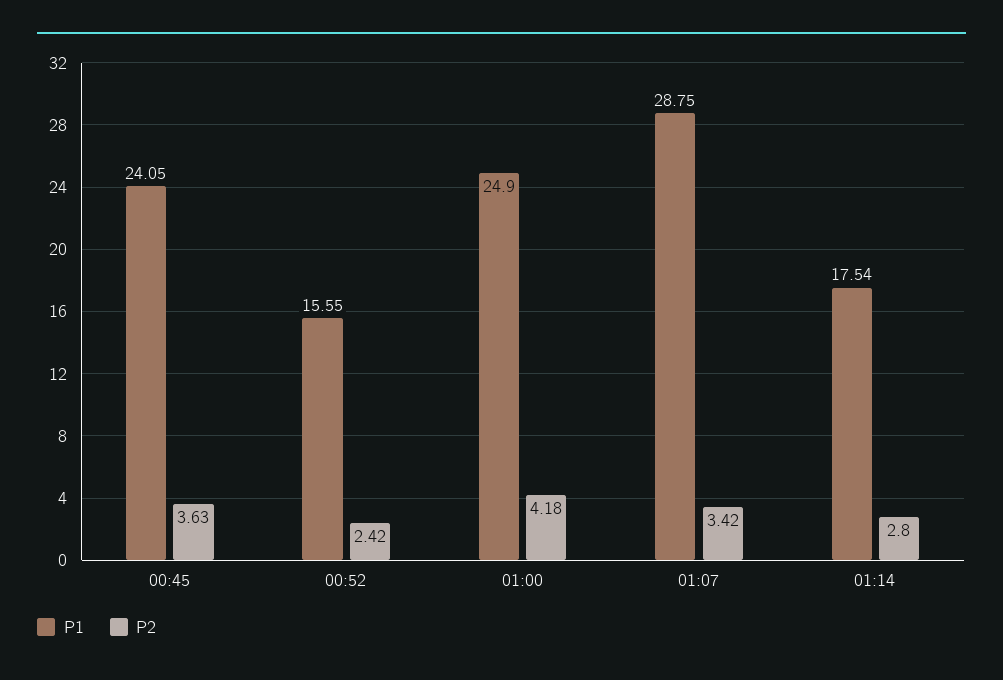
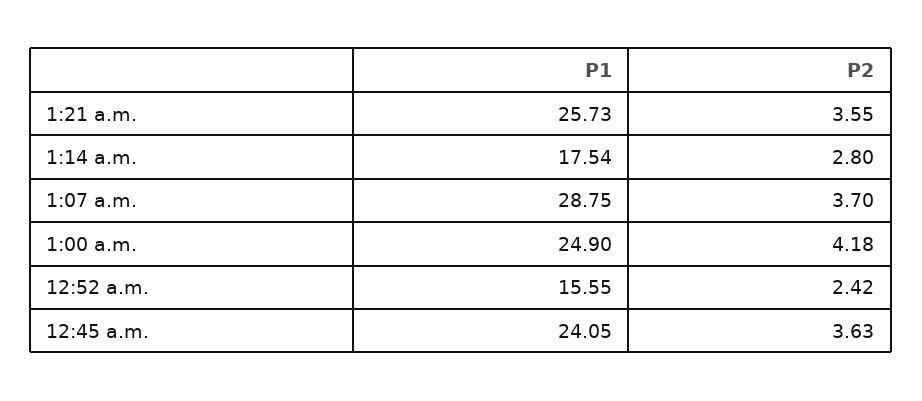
  {
    "P1": {
      "00:45": 24.05,
      "00:52": 15.55,
      "01:00": 24.9,
      "01:07": 28.75,
-     "01:14": 17.54
+     "01:14": 17.54,
+     "1:21 a.m.": 25.73
    },
    "P2": {
      "00:45": 3.63,
      "00:52": 2.42,
      "01:00": 4.18,
-     "01:07": 3.42,
+     "01:07": 3.7,
-     "01:14": 2.8
+     "01:14": 2.8,
+     "1:21 a.m.": 3.55
    }
  }

